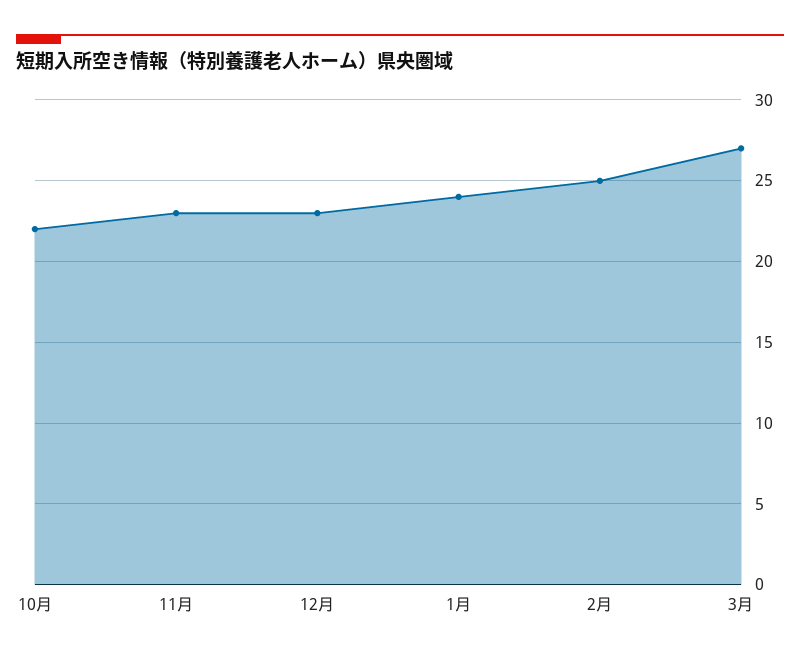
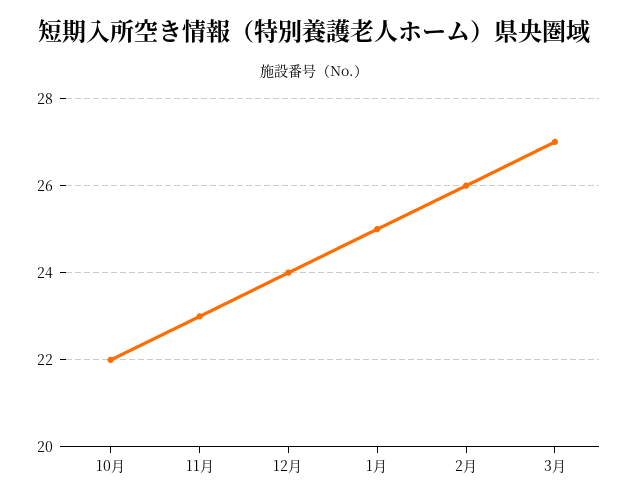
  {
    "10月": 22,
    "11月": 23,
-   "12月": 23,
+   "12月": 24,
-   "1月": 24,
+   "1月": 25,
-   "2月": 25,
+   "2月": 26,
    "3月": 27
  }

